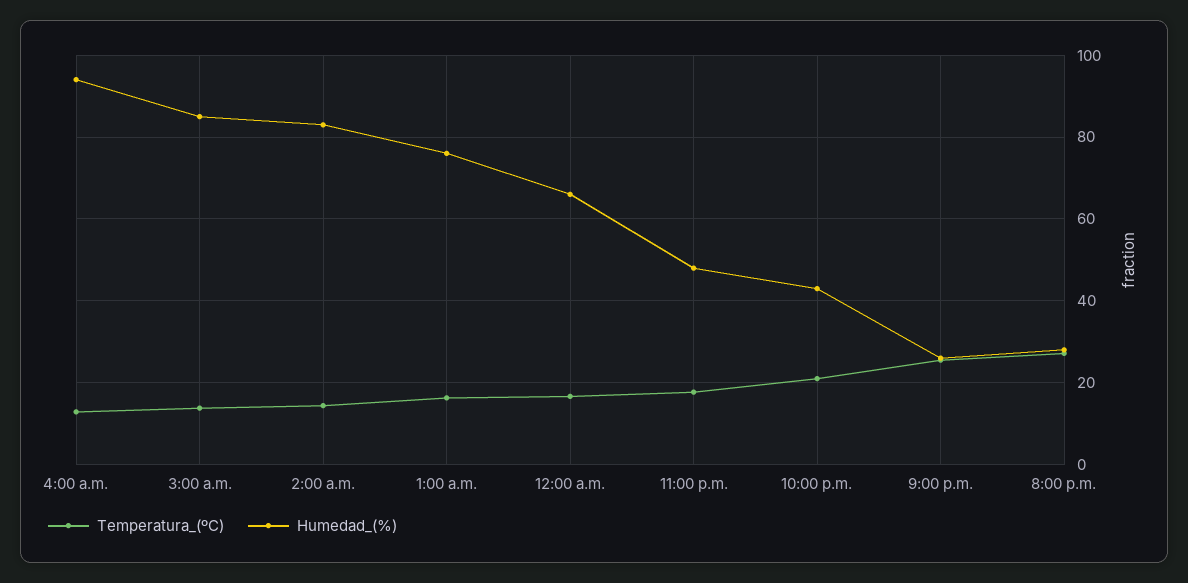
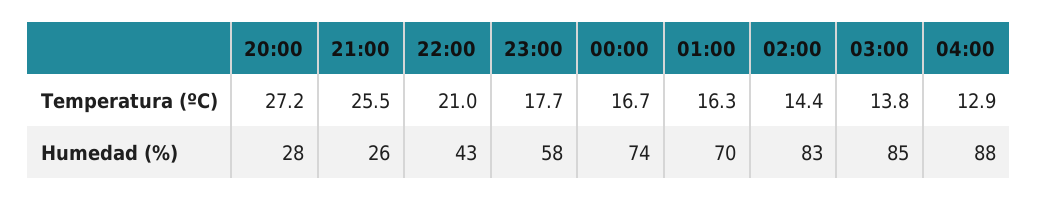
  {
    "Temperatura_(ºC)": {
      "4:00 a.m.": 12.9,
      "3:00 a.m.": 13.8,
      "2:00 a.m.": 14.4,
      "1:00 a.m.": 16.3,
      "12:00 a.m.": 16.7,
      "11:00 p.m.": 17.7,
      "10:00 p.m.": 21,
      "9:00 p.m.": 25.5,
      "8:00 p.m.": 27.2
    },
    "Humedad_(%)": {
-     "4:00 a.m.": 94,
+     "4:00 a.m.": 88,
      "3:00 a.m.": 85,
      "2:00 a.m.": 83,
-     "1:00 a.m.": 76,
+     "1:00 a.m.": 70,
-     "12:00 a.m.": 66,
+     "12:00 a.m.": 74,
-     "11:00 p.m.": 48,
+     "11:00 p.m.": 58,
      "10:00 p.m.": 43,
      "9:00 p.m.": 26,
      "8:00 p.m.": 28
    }
  }

